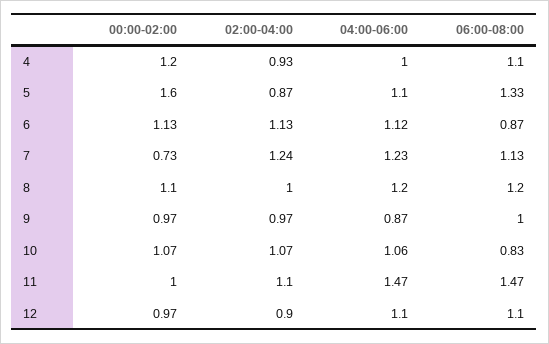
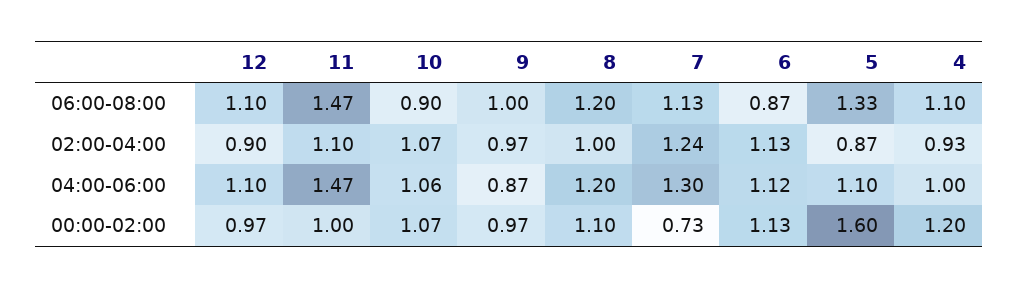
  {
    "00:00-02:00": {
      "4": 1.2,
      "5": 1.6,
      "6": 1.13,
      "7": 0.73,
      "8": 1.1,
      "9": 0.97,
      "10": 1.07,
      "11": 1,
      "12": 0.97
    },
    "02:00-04:00": {
      "4": 0.93,
      "5": 0.87,
      "6": 1.13,
      "7": 1.24,
      "8": 1,
      "9": 0.97,
      "10": 1.07,
      "11": 1.1,
      "12": 0.9
    },
    "04:00-06:00": {
      "4": 1,
      "5": 1.1,
      "6": 1.12,
-     "7": 1.23,
+     "7": 1.3,
      "8": 1.2,
      "9": 0.87,
      "10": 1.06,
      "11": 1.47,
      "12": 1.1
    },
    "06:00-08:00": {
      "4": 1.1,
      "5": 1.33,
      "6": 0.87,
      "7": 1.13,
      "8": 1.2,
      "9": 1,
-     "10": 0.83,
+     "10": 0.9,
      "11": 1.47,
      "12": 1.1
    }
  }

